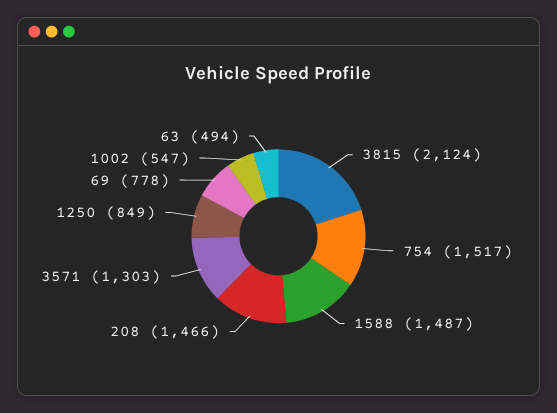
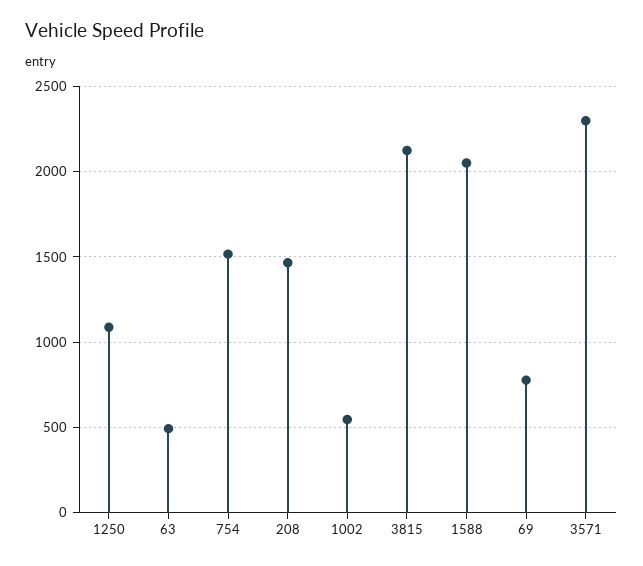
  {
    "3815": 2124,
    "754": 1517,
-   "1588": 1487,
+   "1588": 2050,
    "208": 1466,
-   "3571": 1303,
+   "3571": 2300,
-   "1250": 849,
+   "1250": 1100,
    "69": 778,
    "1002": 547,
    "63": 494
  }

